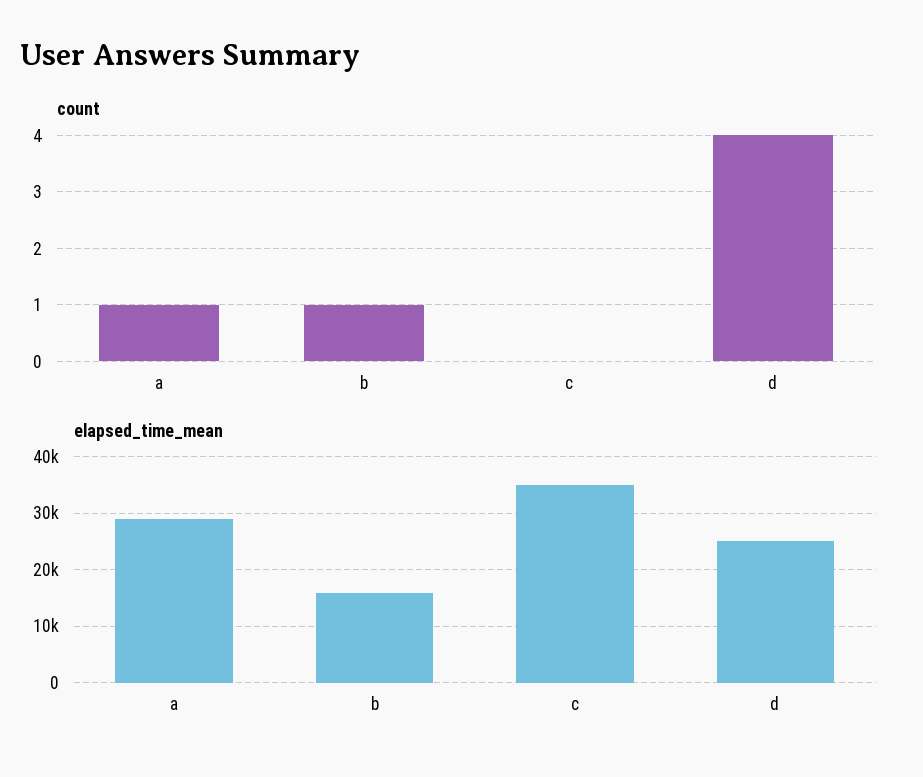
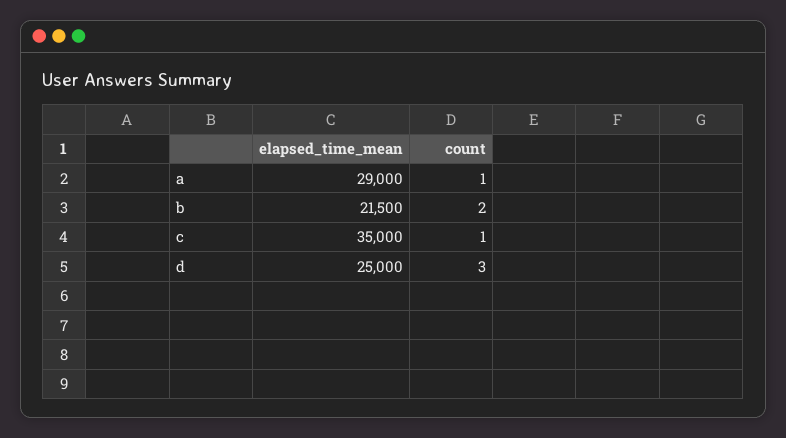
  {
    "count": {
      "a": 1,
-     "b": 1,
+     "b": 2,
-     "c": 0,
+     "c": 1,
-     "d": 4
+     "d": 3
    },
    "elapsed_time_mean": {
      "a": 29000,
-     "b": 16000,
+     "b": 21500,
      "c": 35000,
      "d": 25000
    }
  }

